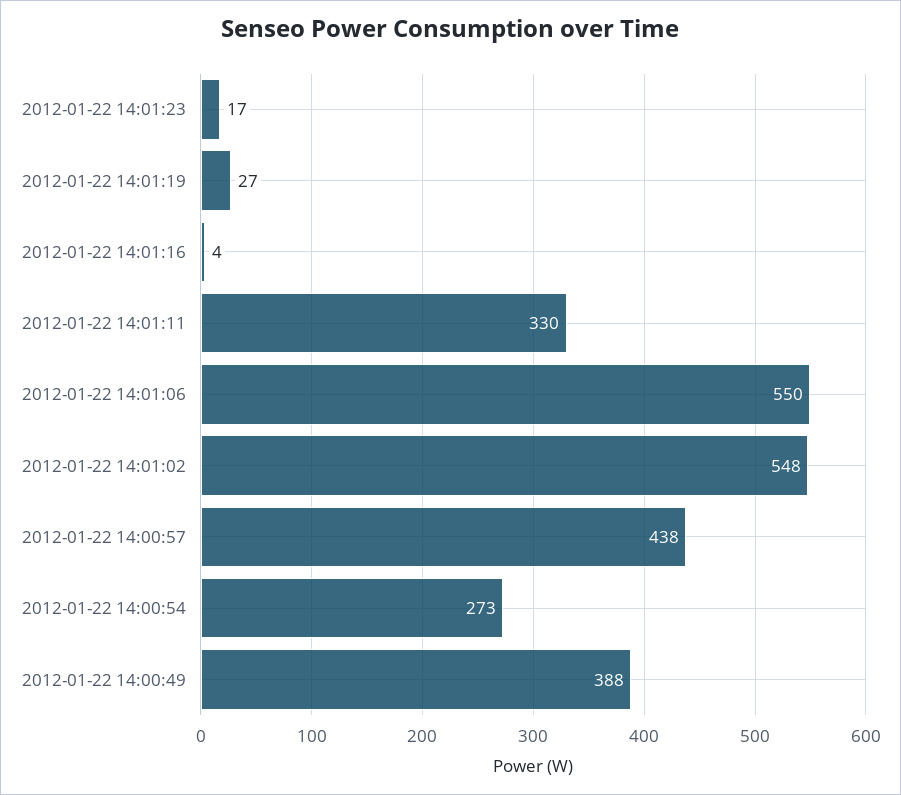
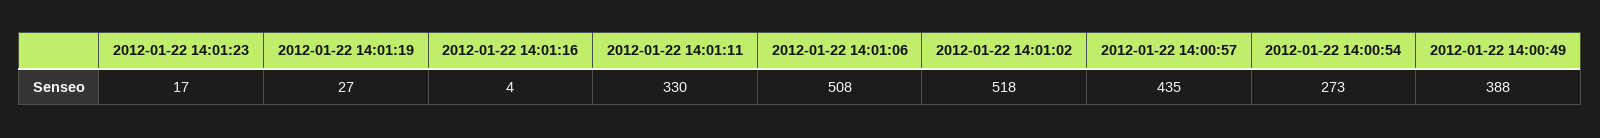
  {
    "2012-01-22 14:01:23": 17,
    "2012-01-22 14:01:19": 27,
    "2012-01-22 14:01:16": 4,
    "2012-01-22 14:01:11": 330,
-   "2012-01-22 14:01:06": 550,
+   "2012-01-22 14:01:06": 508,
-   "2012-01-22 14:01:02": 548,
+   "2012-01-22 14:01:02": 518,
-   "2012-01-22 14:00:57": 438,
+   "2012-01-22 14:00:57": 435,
    "2012-01-22 14:00:54": 273,
    "2012-01-22 14:00:49": 388
  }

